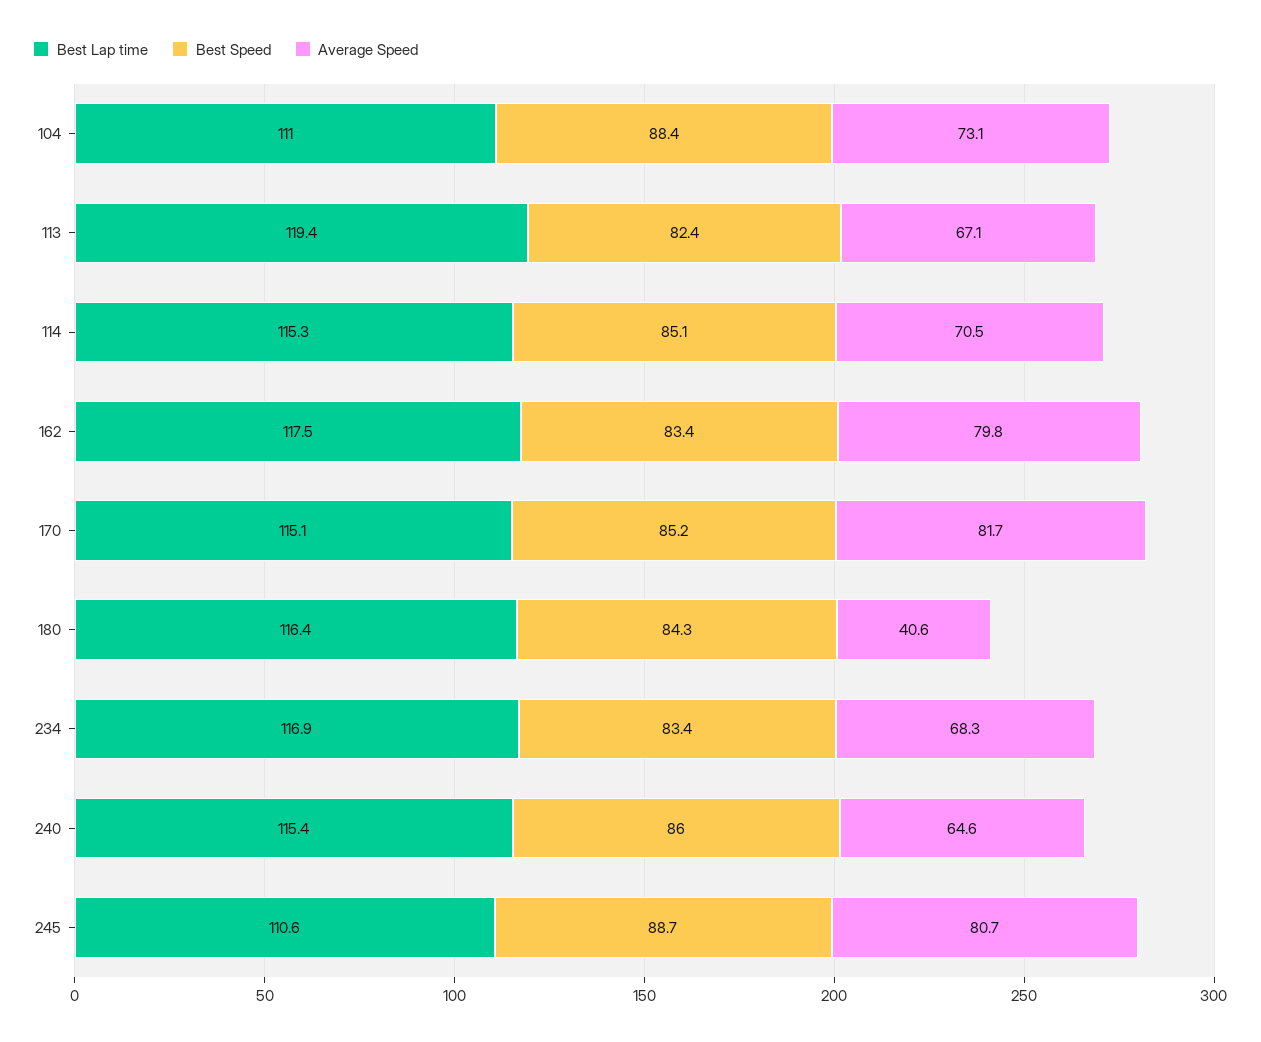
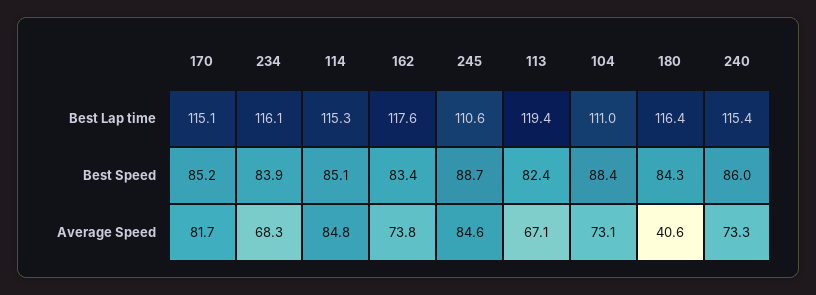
  {
    "Best Lap time": {
      "104": 111,
      "113": 119.4,
      "114": 115.3,
-     "162": 117.5,
+     "162": 117.6,
      "170": 115.1,
      "180": 116.4,
-     "234": 116.9,
+     "234": 116.1,
      "240": 115.4,
      "245": 110.6
    },
    "Best Speed": {
      "104": 88.4,
      "113": 82.4,
      "114": 85.1,
      "162": 83.4,
      "170": 85.2,
      "180": 84.3,
-     "234": 83.4,
+     "234": 83.9,
      "240": 86,
      "245": 88.7
    },
    "Average Speed": {
      "104": 73.1,
      "113": 67.1,
-     "114": 70.5,
+     "114": 84.8,
-     "162": 79.8,
+     "162": 73.8,
      "170": 81.7,
      "180": 40.6,
      "234": 68.3,
-     "240": 64.6,
+     "240": 73.3,
-     "245": 80.7
+     "245": 84.6
    }
  }

